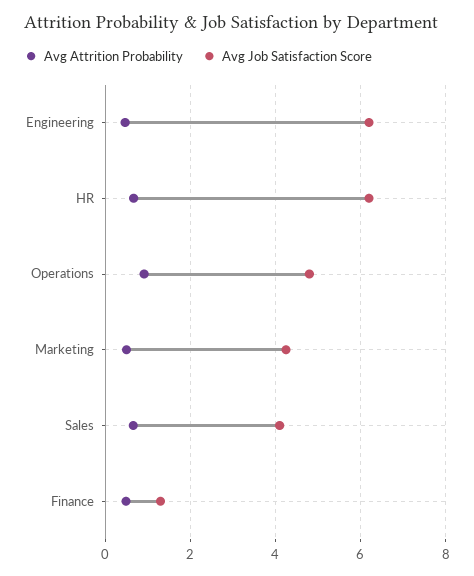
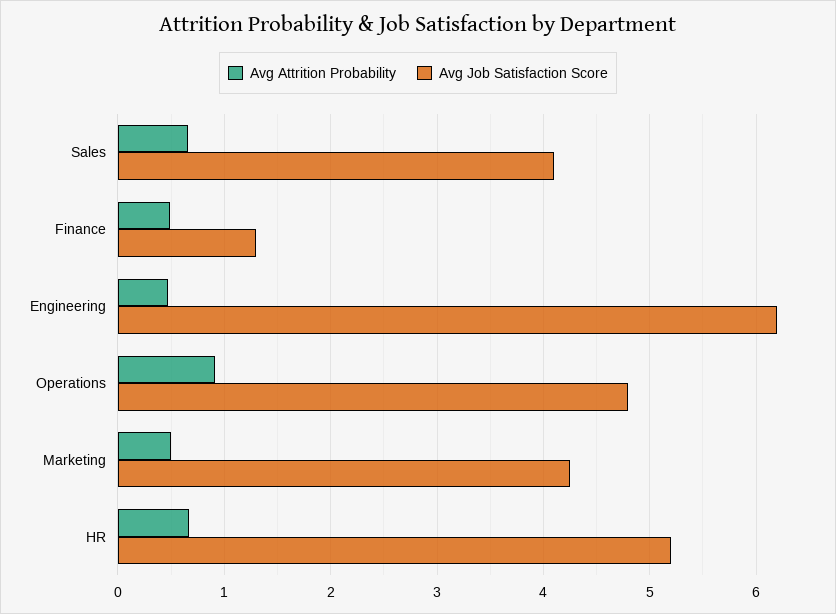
  {
    "Avg Attrition Probability": {
      "Engineering": 0.5,
      "HR": 0.7,
      "Operations": 0.9,
      "Marketing": 0.5,
      "Sales": 0.7,
      "Finance": 0.5
    },
    "Avg Job Satisfaction Score": {
      "Engineering": 6.2,
-     "HR": 6.2,
+     "HR": 5.2,
      "Operations": 4.8,
      "Marketing": 4.3,
      "Sales": 4.1,
      "Finance": 1.3
    }
  }

